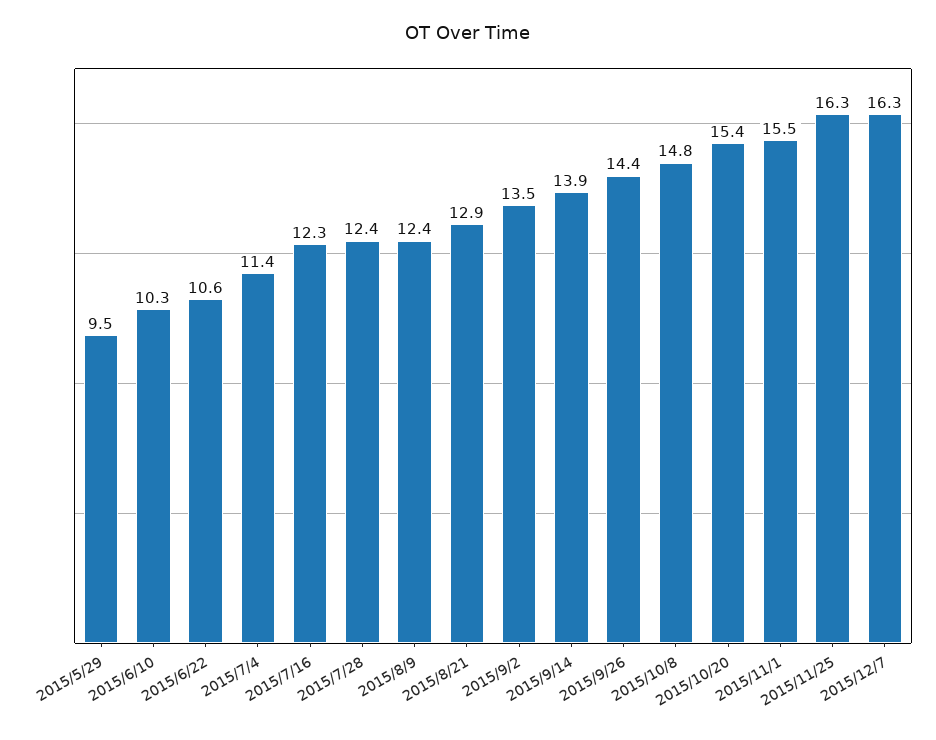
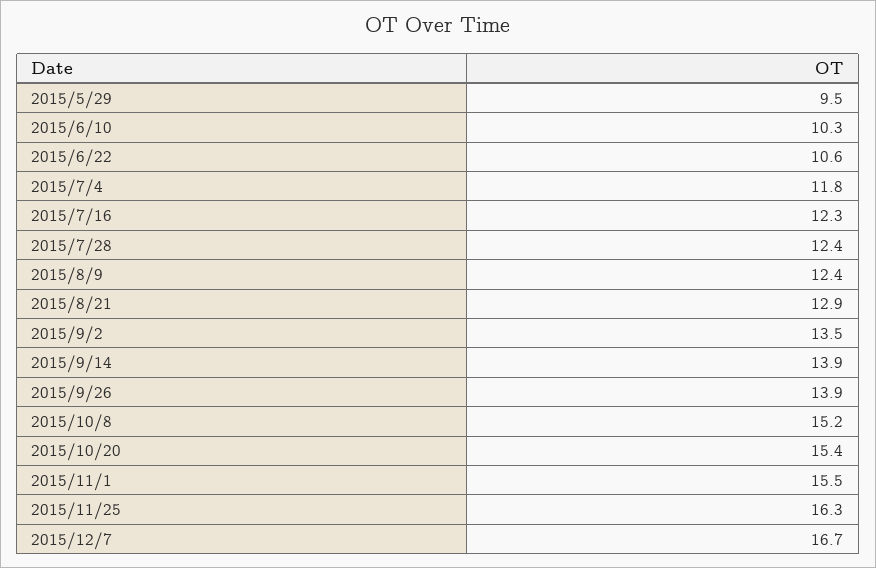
  {
    "2015/5/29": 9.5,
    "2015/6/10": 10.3,
    "2015/6/22": 10.6,
-   "2015/7/4": 11.4,
+   "2015/7/4": 11.8,
    "2015/7/16": 12.3,
    "2015/7/28": 12.4,
    "2015/8/9": 12.4,
    "2015/8/21": 12.9,
    "2015/9/2": 13.5,
    "2015/9/14": 13.9,
-   "2015/9/26": 14.4,
+   "2015/9/26": 13.9,
-   "2015/10/8": 14.8,
+   "2015/10/8": 15.2,
    "2015/10/20": 15.4,
    "2015/11/1": 15.5,
    "2015/11/25": 16.3,
-   "2015/12/7": 16.3
+   "2015/12/7": 16.7
  }

